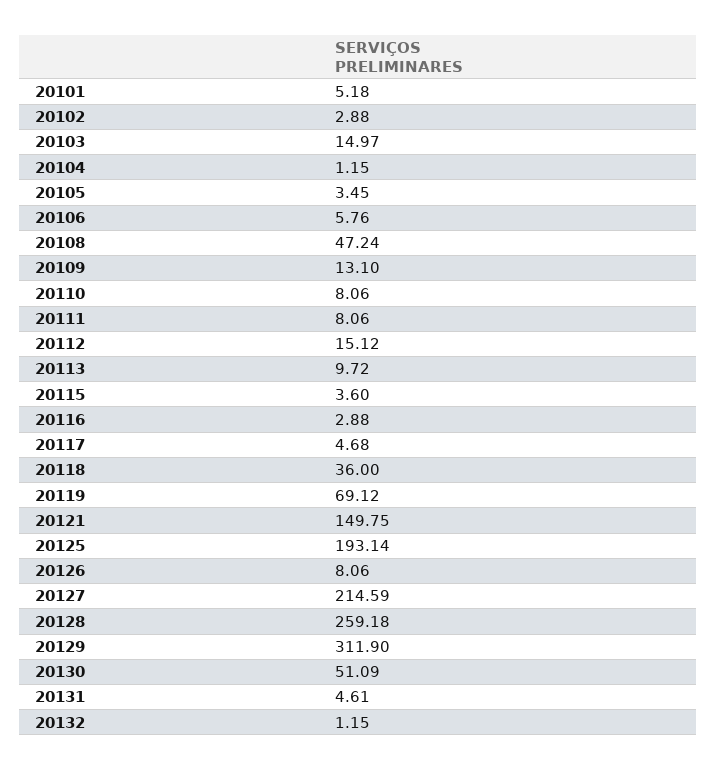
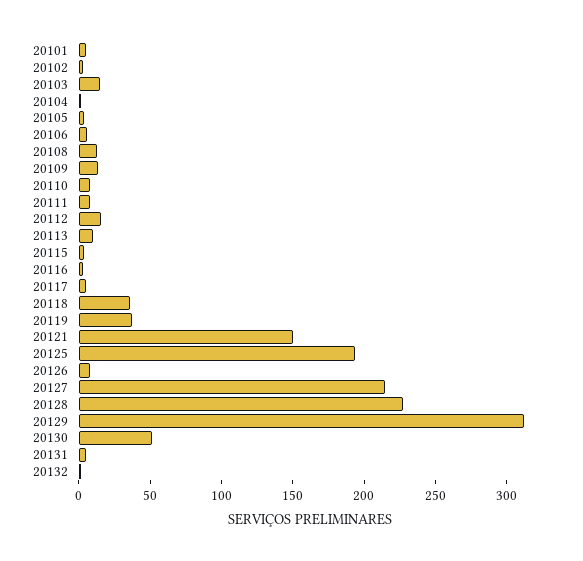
  {
    "20101": 5.18,
    "20102": 2.88,
    "20103": 14.97,
    "20104": 1.15,
    "20105": 3.45,
    "20106": 5.76,
-   "20108": 47.24,
+   "20108": 10,
    "20109": 13.1,
    "20110": 8.06,
    "20111": 8.06,
    "20112": 15.12,
    "20113": 9.72,
    "20115": 3.6,
    "20116": 2.88,
    "20117": 4.68,
    "20118": 36,
-   "20119": 69.12,
+   "20119": 40,
    "20121": 149.75,
    "20125": 193.14,
    "20126": 8.06,
    "20127": 214.59,
-   "20128": 259.18,
+   "20128": 230,
    "20129": 311.9,
    "20130": 51.09,
    "20131": 4.61,
    "20132": 1.15
  }

